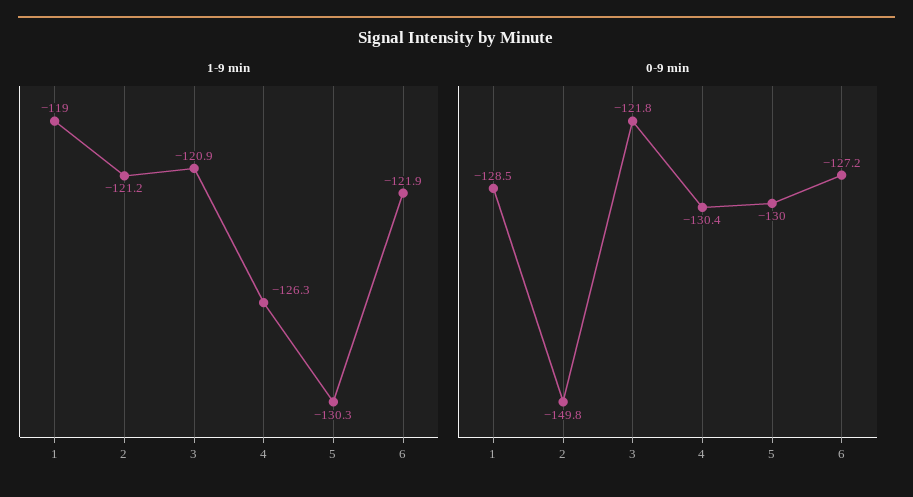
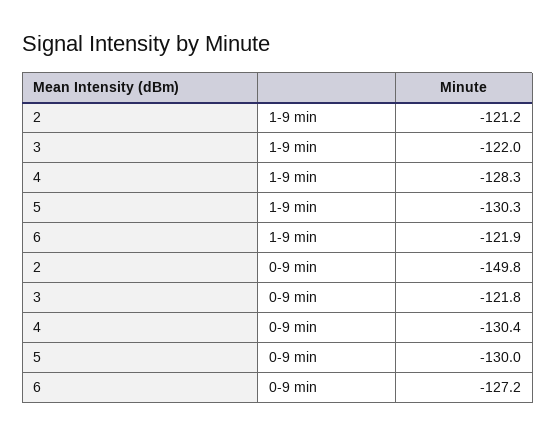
  {
    "1-9 min": {
-     "1": -119,
      "2": -121.2,
-     "3": -120.9,
+     "3": -122,
-     "4": -126.3,
+     "4": -128.3,
      "5": -130.3,
      "6": -121.9
    },
    "0-9 min": {
-     "1": -128.5,
      "2": -149.8,
      "3": -121.8,
      "4": -130.4,
      "5": -130,
      "6": -127.2
    }
  }

